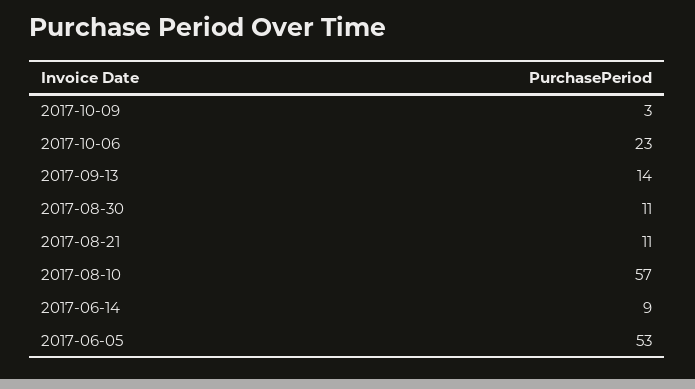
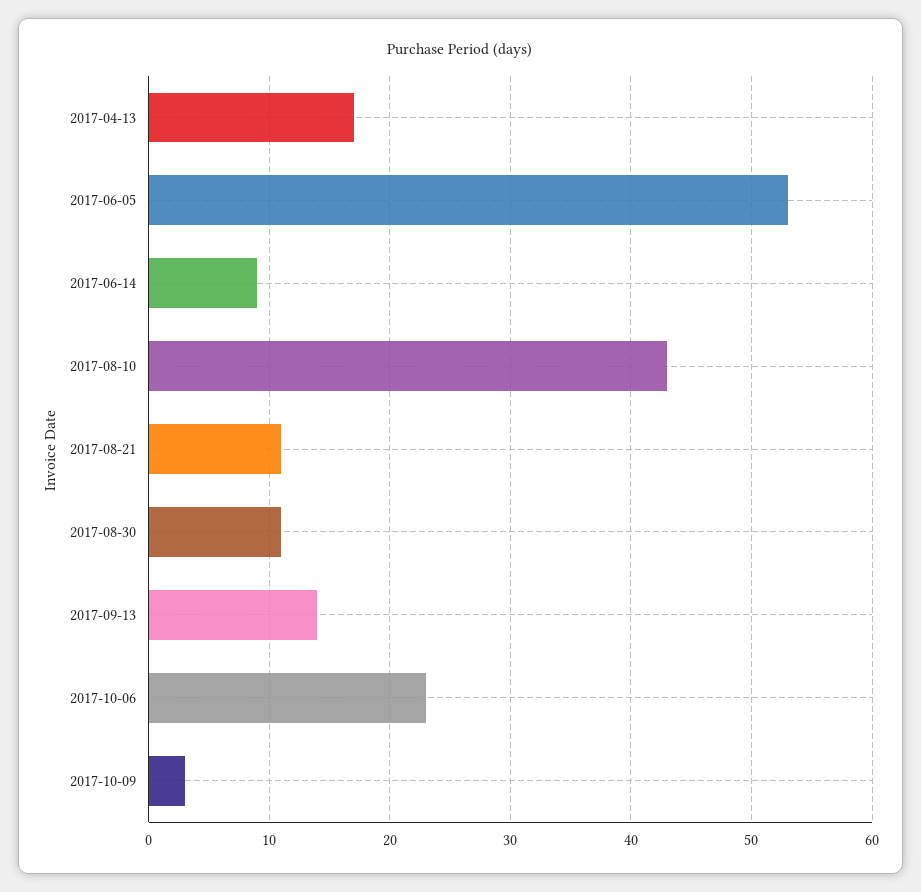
  {
    "2017-10-09": 3,
    "2017-10-06": 23,
    "2017-09-13": 14,
    "2017-08-30": 11,
    "2017-08-21": 11,
-   "2017-08-10": 57,
+   "2017-08-10": 43,
    "2017-06-14": 9,
-   "2017-06-05": 53
+   "2017-06-05": 53,
+   "2017-04-13": 17
  }

